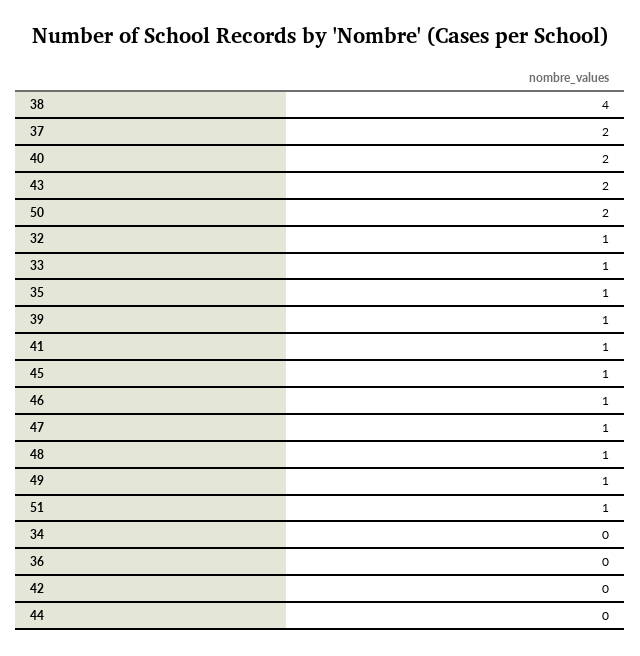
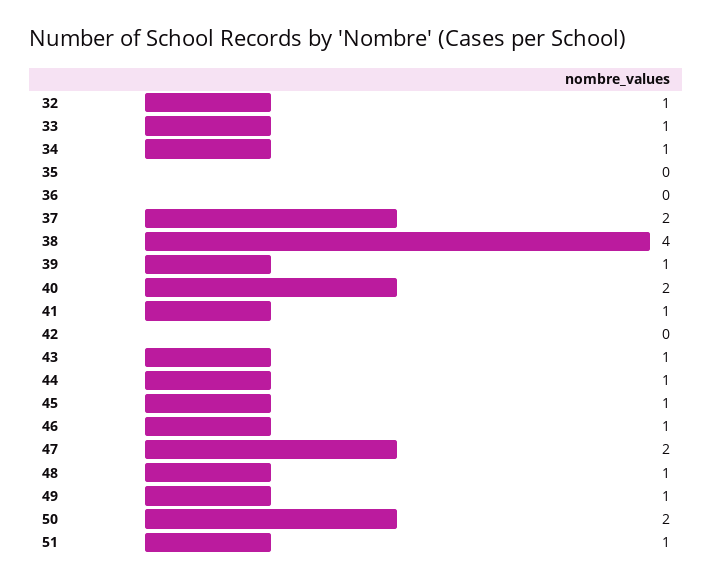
  {
    "38": 4,
    "37": 2,
    "40": 2,
-   "43": 2,
+   "43": 1,
    "50": 2,
    "32": 1,
    "33": 1,
-   "35": 1,
+   "35": 0,
    "39": 1,
    "41": 1,
    "45": 1,
    "46": 1,
-   "47": 1,
+   "47": 2,
    "48": 1,
    "49": 1,
    "51": 1,
-   "34": 0,
+   "34": 1,
    "36": 0,
    "42": 0,
-   "44": 0
+   "44": 1
  }

